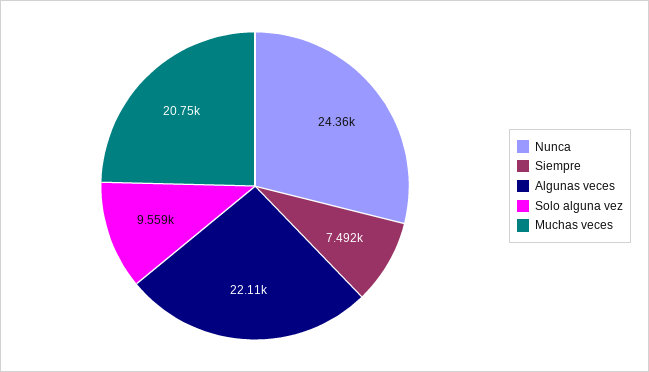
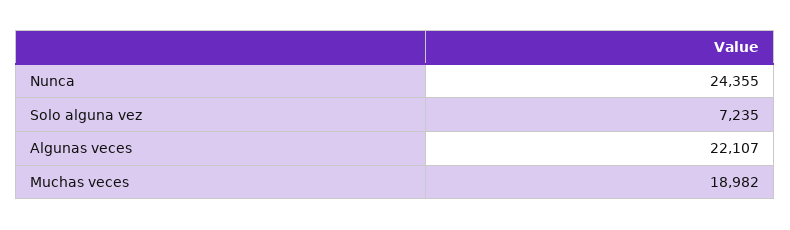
  {
    "Nunca": 24355,
-   "Siempre": 7492,
    "Algunas veces": 22107,
-   "Solo alguna vez": 9559,
+   "Solo alguna vez": 7235,
-   "Muchas veces": 20750
+   "Muchas veces": 18982
  }

